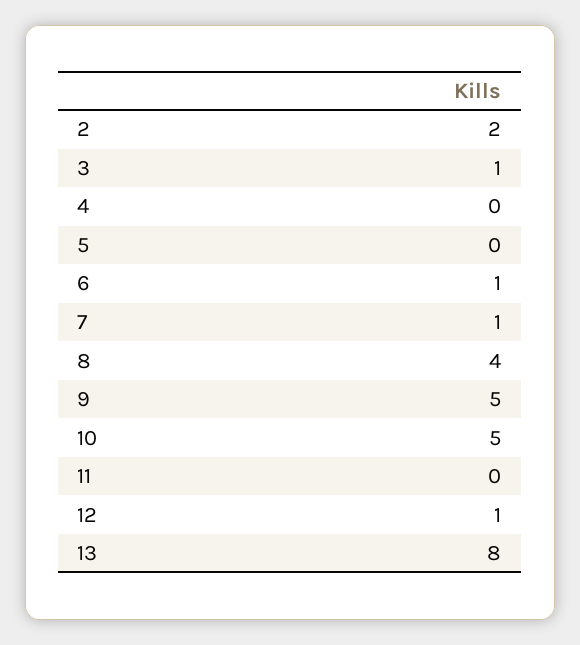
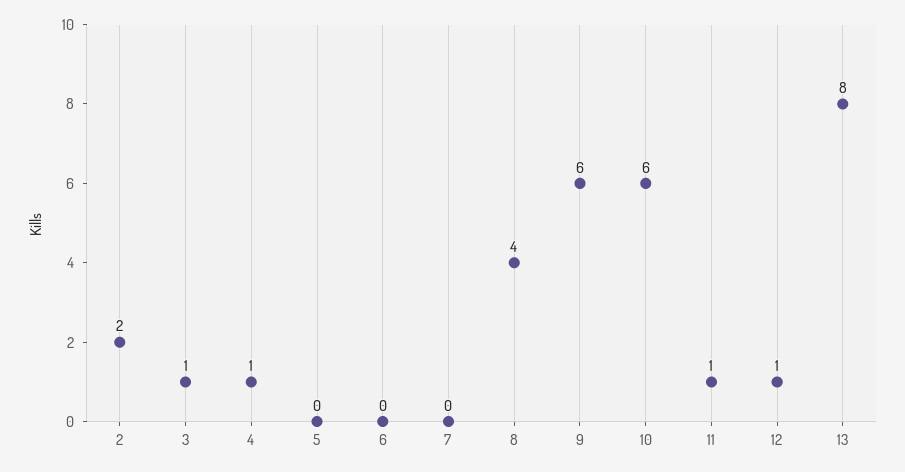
  {
    "2": 2,
    "3": 1,
-   "4": 0,
+   "4": 1,
    "5": 0,
-   "6": 1,
+   "6": 0,
-   "7": 1,
+   "7": 0,
    "8": 4,
-   "9": 5,
+   "9": 6,
-   "10": 5,
+   "10": 6,
-   "11": 0,
+   "11": 1,
    "12": 1,
    "13": 8
  }

